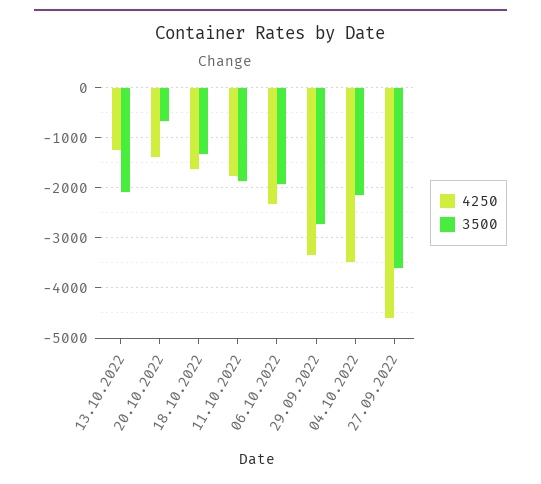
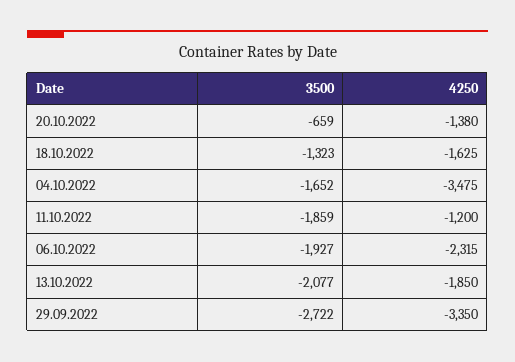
  {
    "4250": {
-     "13.10.2022": -1200,
+     "13.10.2022": -1850,
      "20.10.2022": -1380,
      "18.10.2022": -1625,
-     "11.10.2022": -1800,
+     "11.10.2022": -1200,
      "06.10.2022": -2315,
      "29.09.2022": -3350,
-     "04.10.2022": -3475,
+     "04.10.2022": -3475
-     "27.09.2022": -4600
    },
    "3500": {
      "13.10.2022": -2077,
      "20.10.2022": -659,
      "18.10.2022": -1323,
      "11.10.2022": -1859,
      "06.10.2022": -1927,
      "29.09.2022": -2722,
-     "04.10.2022": -2200,
+     "04.10.2022": -1652
-     "27.09.2022": -3600
    }
  }

